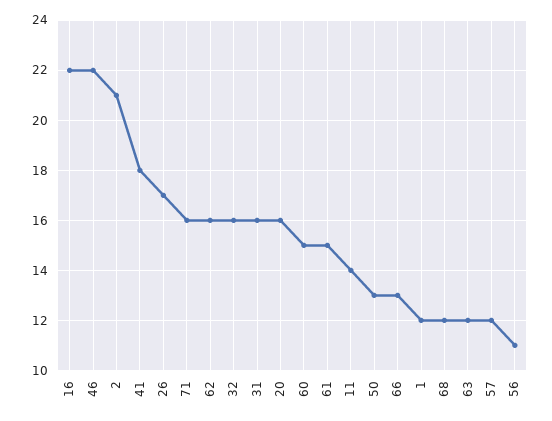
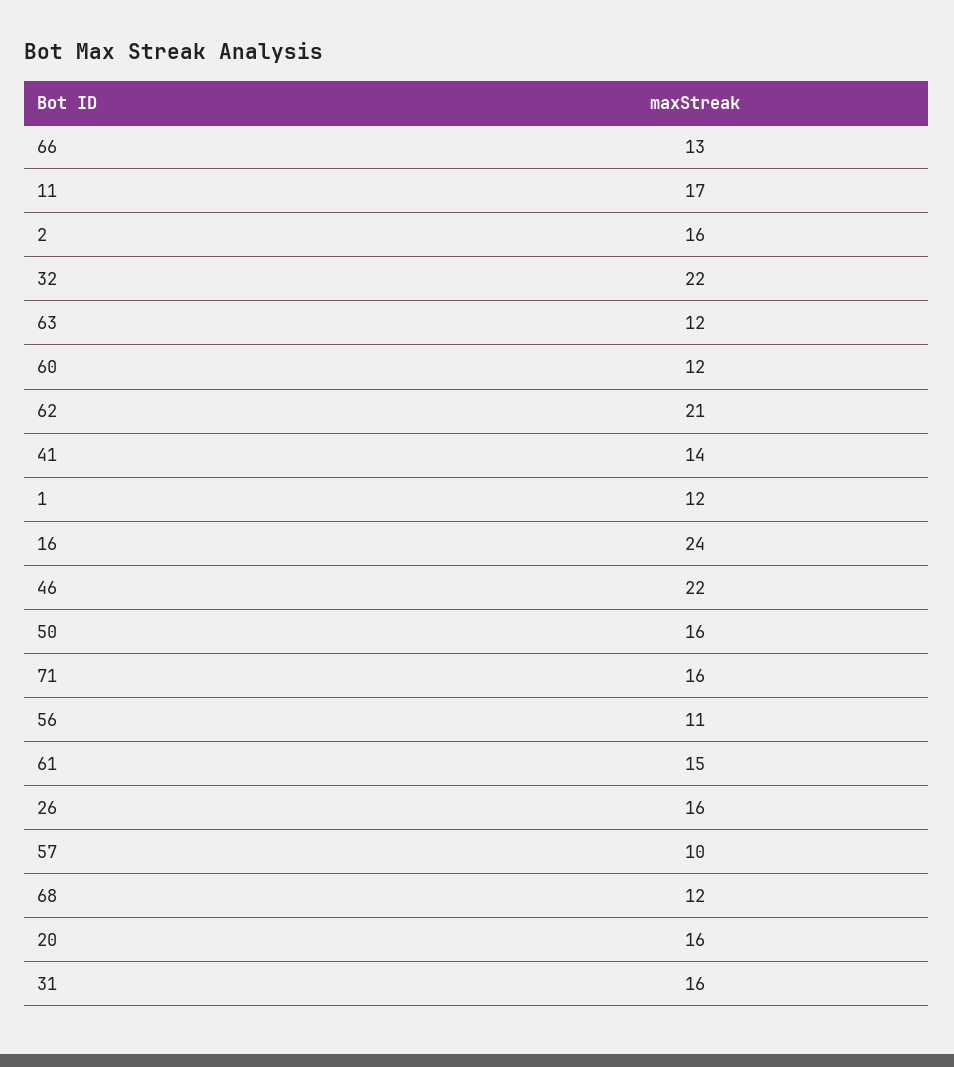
  {
-   "16": 22,
+   "16": 24,
    "46": 22,
-   "2": 21,
+   "2": 16,
-   "41": 18,
+   "41": 14,
-   "26": 17,
+   "26": 16,
    "71": 16,
-   "62": 16,
+   "62": 21,
-   "32": 16,
+   "32": 22,
    "31": 16,
    "20": 16,
-   "60": 15,
+   "60": 12,
    "61": 15,
-   "11": 14,
+   "11": 17,
-   "50": 13,
+   "50": 16,
    "66": 13,
    "1": 12,
    "68": 12,
    "63": 12,
-   "57": 12,
+   "57": 10,
    "56": 11
  }

